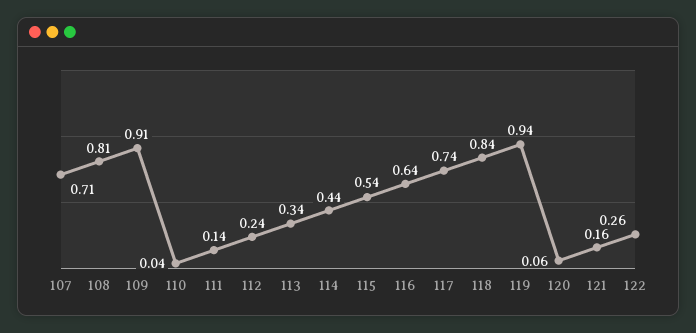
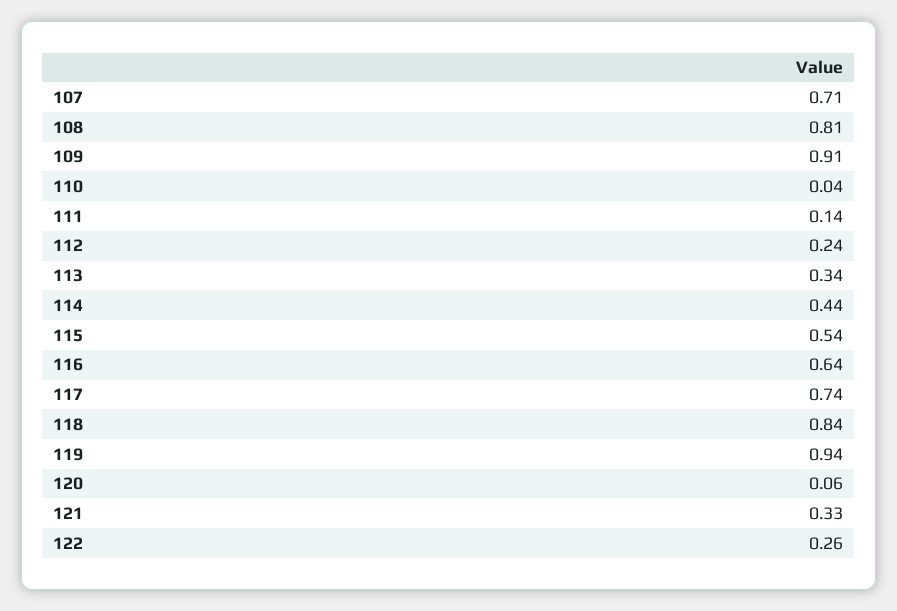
  {
    "107": 0.71,
    "108": 0.81,
    "109": 0.91,
    "110": 0.04,
    "111": 0.14,
    "112": 0.24,
    "113": 0.34,
    "114": 0.44,
    "115": 0.54,
    "116": 0.64,
    "117": 0.74,
    "118": 0.84,
    "119": 0.94,
    "120": 0.06,
-   "121": 0.16,
+   "121": 0.33,
    "122": 0.26
  }

